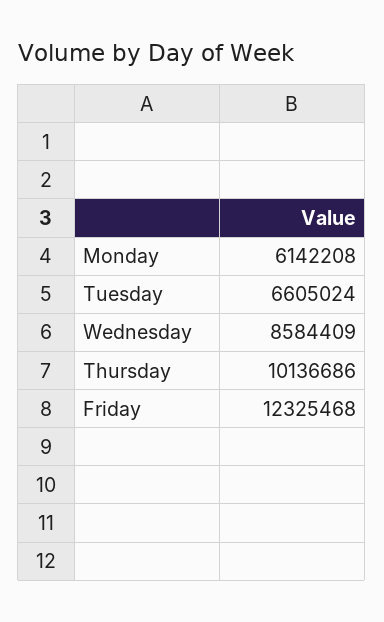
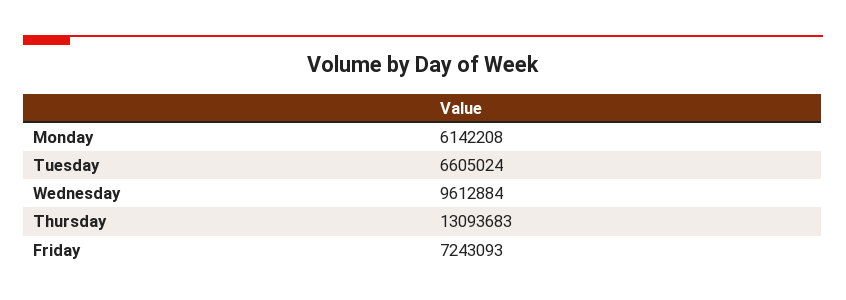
  {
    "Monday": 6142208,
    "Tuesday": 6605024,
-   "Wednesday": 8584409,
+   "Wednesday": 9612884,
-   "Thursday": 10136686,
+   "Thursday": 13093683,
-   "Friday": 12325468
+   "Friday": 7243093
  }

